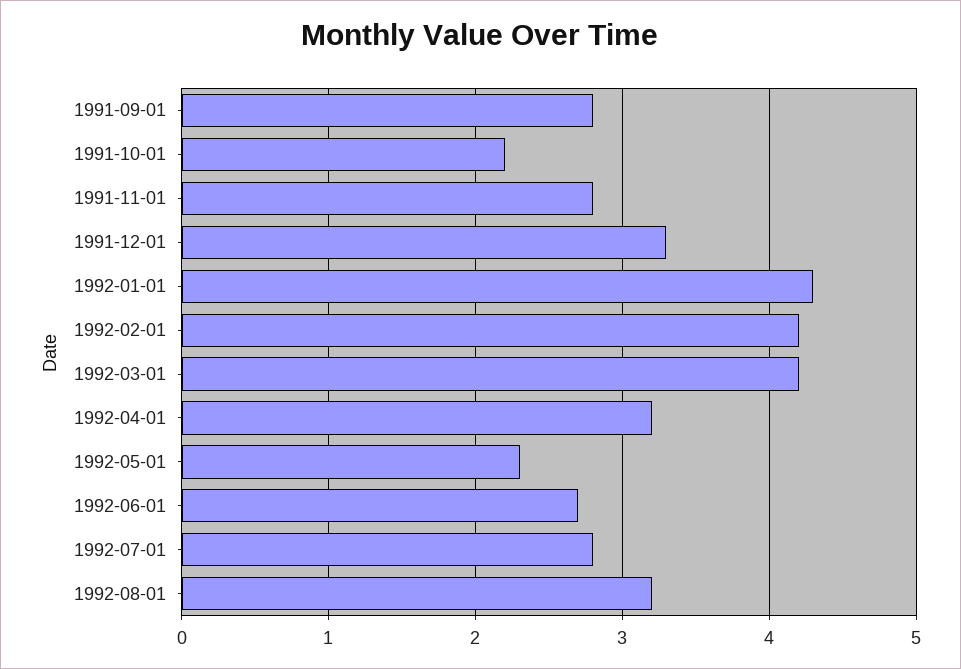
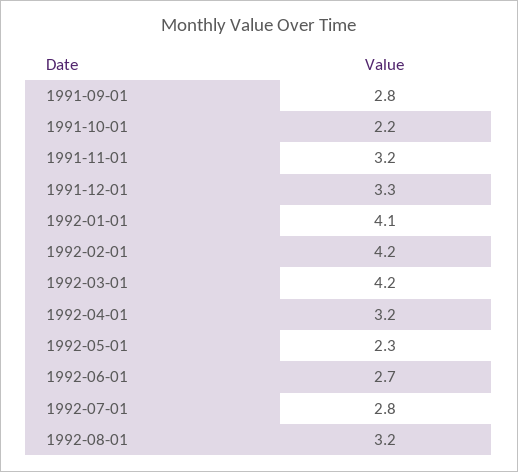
  {
    "1991-09-01": 2.8,
    "1991-10-01": 2.2,
-   "1991-11-01": 2.8,
+   "1991-11-01": 3.2,
    "1991-12-01": 3.3,
-   "1992-01-01": 4.3,
+   "1992-01-01": 4.1,
    "1992-02-01": 4.2,
    "1992-03-01": 4.2,
    "1992-04-01": 3.2,
    "1992-05-01": 2.3,
    "1992-06-01": 2.7,
    "1992-07-01": 2.8,
    "1992-08-01": 3.2
  }

